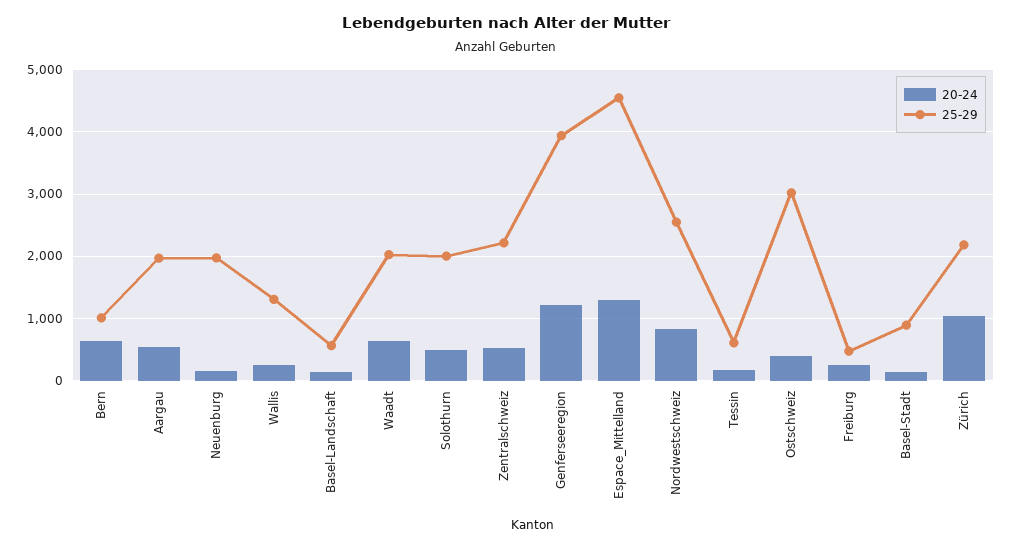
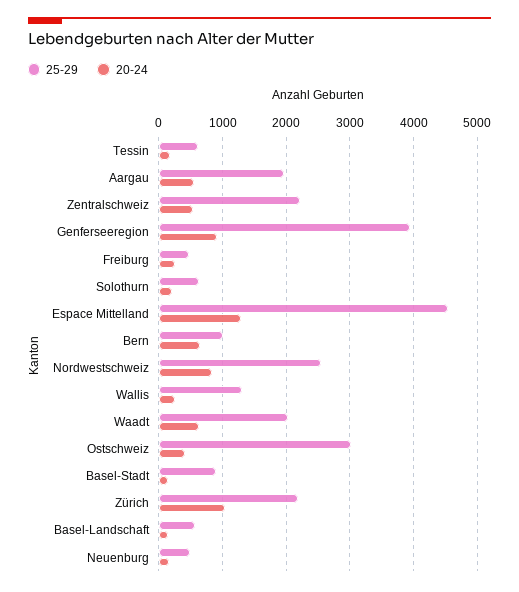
  {
    "20-24": {
      "Bern": 600,
      "Aargau": 500,
      "Neuenburg": 200,
      "Wallis": 300,
      "Basel-Landschaft": 100,
      "Waadt": 600,
-     "Solothurn": 500,
+     "Solothurn": 200,
      "Zentralschweiz": 500,
-     "Genferseeregion": 1200,
+     "Genferseeregion": 900,
      "Espace_Mittelland": 1300,
      "Nordwestschweiz": 800,
      "Tessin": 200,
      "Ostschweiz": 400,
      "Freiburg": 300,
      "Basel-Stadt": 100,
      "Zürich": 1000
    },
    "25-29": {
      "Bern": 1000,
      "Aargau": 2000,
-     "Neuenburg": 2000,
+     "Neuenburg": 500,
      "Wallis": 1300,
      "Basel-Landschaft": 600,
      "Waadt": 2000,
-     "Solothurn": 2000,
+     "Solothurn": 600,
      "Zentralschweiz": 2200,
      "Genferseeregion": 3900,
      "Espace_Mittelland": 4500,
      "Nordwestschweiz": 2600,
      "Tessin": 600,
      "Ostschweiz": 3000,
      "Freiburg": 500,
      "Basel-Stadt": 900,
      "Zürich": 2200
    }
  }

